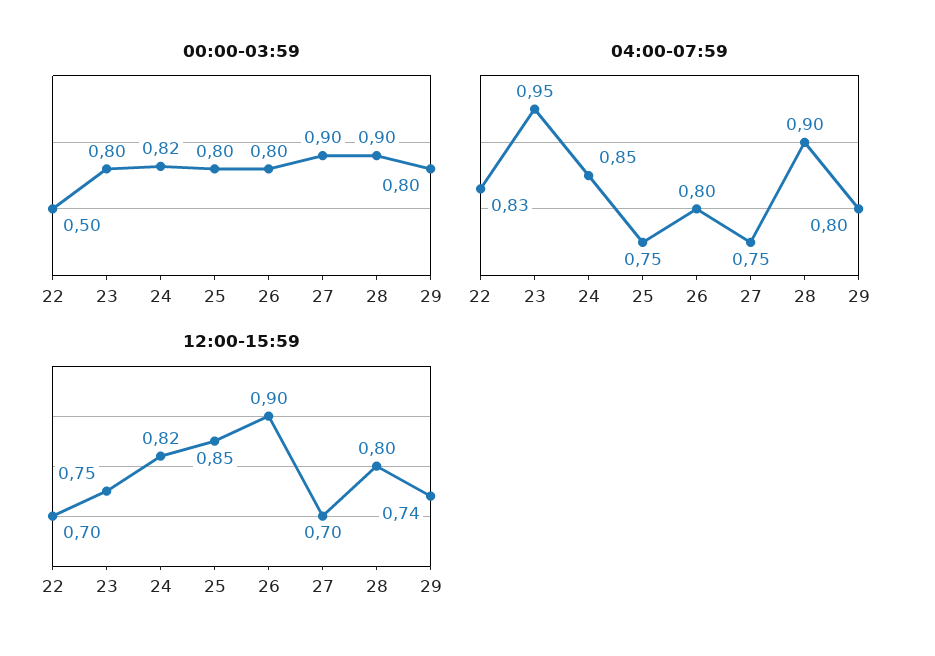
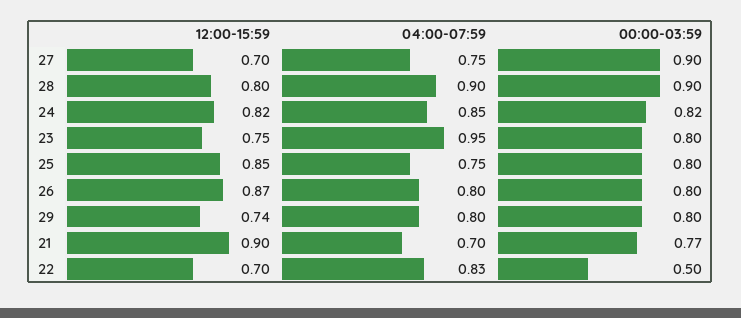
  {
    "00:00-03:59": {
      "22": 0.5,
      "23": 0.8,
      "24": 0.82,
      "25": 0.8,
      "26": 0.8,
      "27": 0.9,
      "28": 0.9,
-     "29": 0.8
+     "29": 0.8,
+     "21": 0.77
    },
    "04:00-07:59": {
      "22": 0.83,
      "23": 0.95,
      "24": 0.85,
      "25": 0.75,
      "26": 0.8,
      "27": 0.75,
      "28": 0.9,
-     "29": 0.8
+     "29": 0.8,
+     "21": 0.7
    },
    "12:00-15:59": {
      "22": 0.7,
      "23": 0.75,
      "24": 0.82,
      "25": 0.85,
-     "26": 0.9,
+     "26": 0.87,
      "27": 0.7,
      "28": 0.8,
-     "29": 0.74
+     "29": 0.74,
+     "21": 0.9
    }
  }

